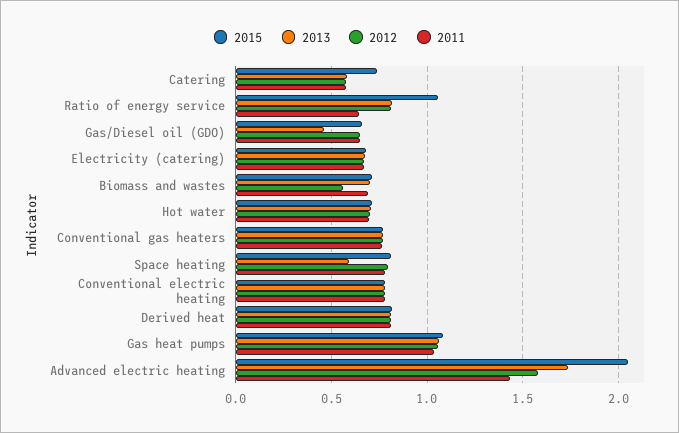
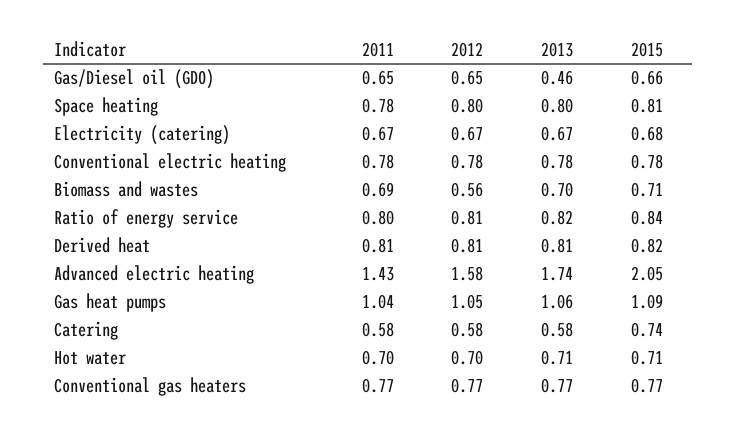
  {
    "2015": {
      "Catering": 0.74,
-     "Ratio of energy service": 1.05,
+     "Ratio of energy service": 0.84,
      "Gas/Diesel oil (GDO)": 0.66,
      "Electricity (catering)": 0.68,
      "Biomass and wastes": 0.71,
      "Hot water": 0.71,
      "Conventional gas heaters": 0.77,
      "Space heating": 0.81,
      "Conventional electric heating": 0.78,
      "Derived heat": 0.82,
      "Gas heat pumps": 1.09,
      "Advanced electric heating": 2.05
    },
    "2013": {
      "Catering": 0.58,
      "Ratio of energy service": 0.82,
      "Gas/Diesel oil (GDO)": 0.46,
      "Electricity (catering)": 0.67,
      "Biomass and wastes": 0.7,
      "Hot water": 0.71,
      "Conventional gas heaters": 0.77,
-     "Space heating": 0.6,
+     "Space heating": 0.8,
      "Conventional electric heating": 0.78,
      "Derived heat": 0.81,
      "Gas heat pumps": 1.06,
      "Advanced electric heating": 1.74
    },
    "2012": {
      "Catering": 0.58,
      "Ratio of energy service": 0.81,
      "Gas/Diesel oil (GDO)": 0.65,
      "Electricity (catering)": 0.67,
      "Biomass and wastes": 0.56,
      "Hot water": 0.7,
      "Conventional gas heaters": 0.77,
      "Space heating": 0.8,
      "Conventional electric heating": 0.78,
      "Derived heat": 0.81,
      "Gas heat pumps": 1.05,
      "Advanced electric heating": 1.58
    },
    "2011": {
      "Catering": 0.58,
-     "Ratio of energy service": 0.65,
+     "Ratio of energy service": 0.8,
      "Gas/Diesel oil (GDO)": 0.65,
      "Electricity (catering)": 0.67,
      "Biomass and wastes": 0.69,
      "Hot water": 0.7,
      "Conventional gas heaters": 0.77,
      "Space heating": 0.78,
      "Conventional electric heating": 0.78,
      "Derived heat": 0.81,
      "Gas heat pumps": 1.04,
      "Advanced electric heating": 1.43
    }
  }

